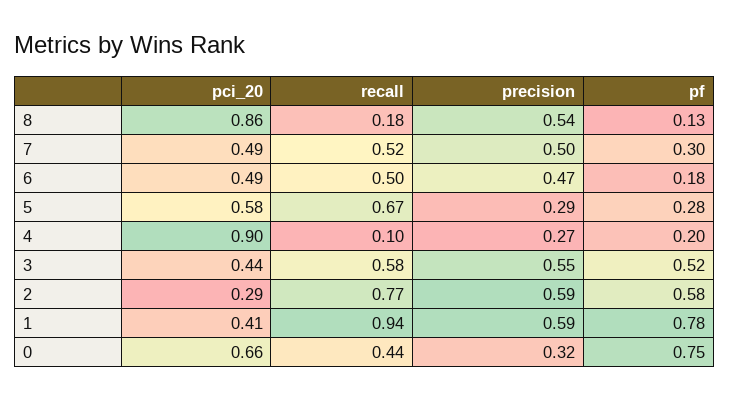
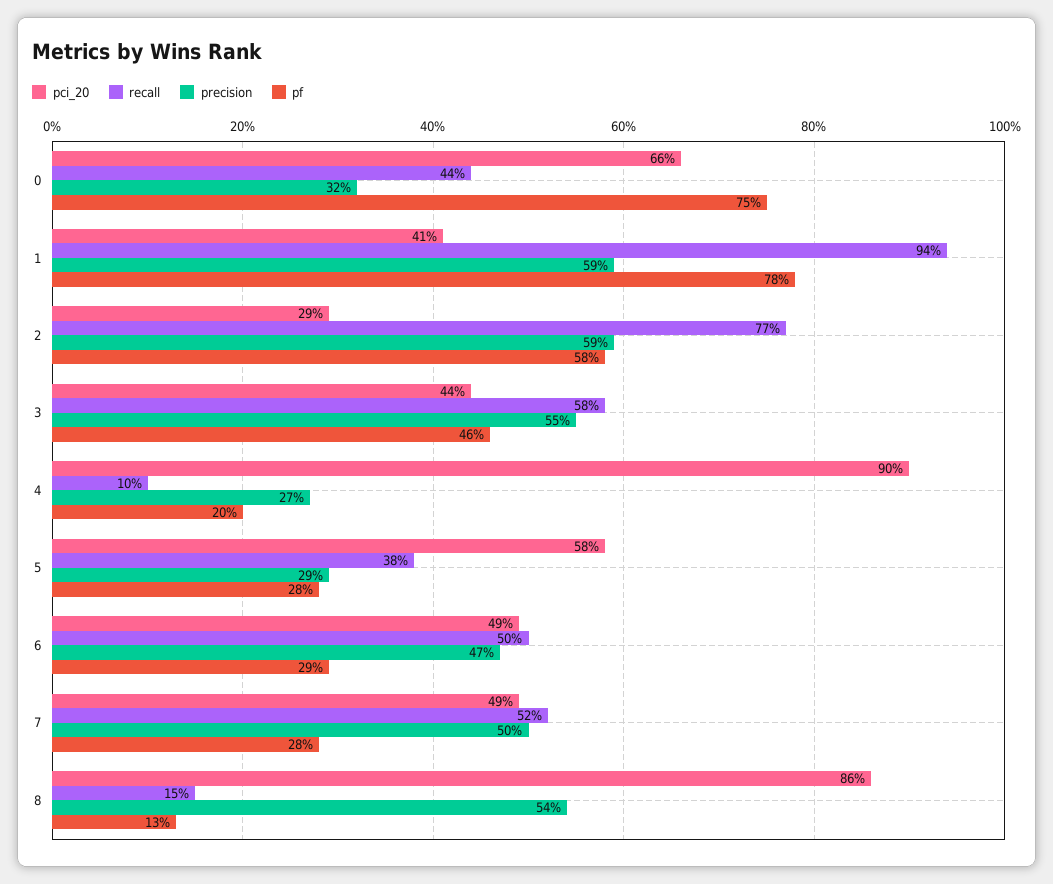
  {
    "pci_20": {
      "8": 0.86,
      "7": 0.49,
      "6": 0.49,
      "5": 0.58,
      "4": 0.9,
      "3": 0.44,
      "2": 0.29,
      "1": 0.41,
      "0": 0.66
    },
    "recall": {
-     "8": 0.18,
+     "8": 0.15,
      "7": 0.52,
      "6": 0.5,
-     "5": 0.67,
+     "5": 0.38,
      "4": 0.1,
      "3": 0.58,
      "2": 0.77,
      "1": 0.94,
      "0": 0.44
    },
    "precision": {
      "8": 0.54,
      "7": 0.5,
      "6": 0.47,
      "5": 0.29,
      "4": 0.27,
      "3": 0.55,
      "2": 0.59,
      "1": 0.59,
      "0": 0.32
    },
    "pf": {
      "8": 0.13,
-     "7": 0.3,
+     "7": 0.28,
-     "6": 0.18,
+     "6": 0.29,
      "5": 0.28,
      "4": 0.2,
-     "3": 0.52,
+     "3": 0.46,
      "2": 0.58,
      "1": 0.78,
      "0": 0.75
    }
  }

